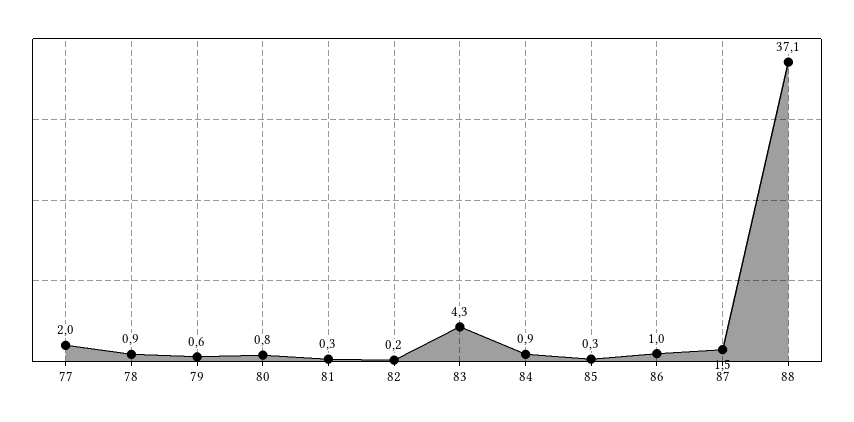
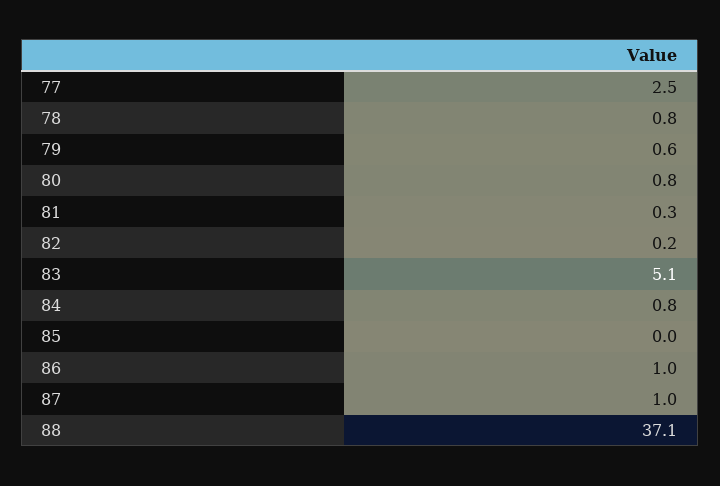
  {
-   "77": 2,
+   "77": 2.5,
-   "78": 0.9,
+   "78": 0.8,
    "79": 0.6,
    "80": 0.8,
    "81": 0.3,
    "82": 0.2,
-   "83": 4.3,
+   "83": 5.1,
-   "84": 0.9,
+   "84": 0.8,
-   "85": 0.3,
+   "85": 0,
    "86": 1,
-   "87": 1.5,
+   "87": 1,
    "88": 37.1
  }

